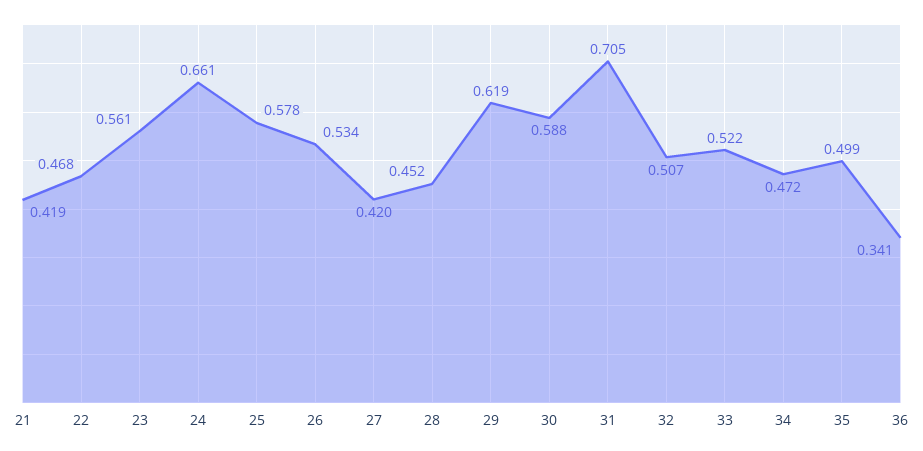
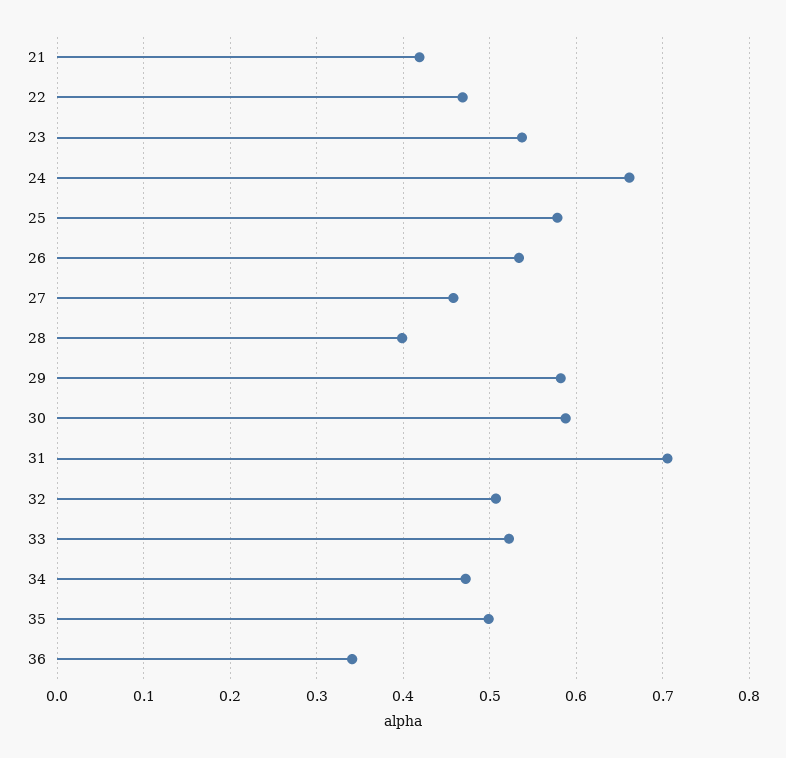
  {
    "21": 0.419,
    "22": 0.468,
-   "23": 0.561,
+   "23": 0.54,
    "24": 0.661,
    "25": 0.578,
    "26": 0.534,
-   "27": 0.42,
+   "27": 0.46,
-   "28": 0.452,
+   "28": 0.4,
-   "29": 0.619,
+   "29": 0.58,
    "30": 0.588,
    "31": 0.705,
    "32": 0.507,
    "33": 0.522,
    "34": 0.472,
    "35": 0.499,
    "36": 0.341
  }

